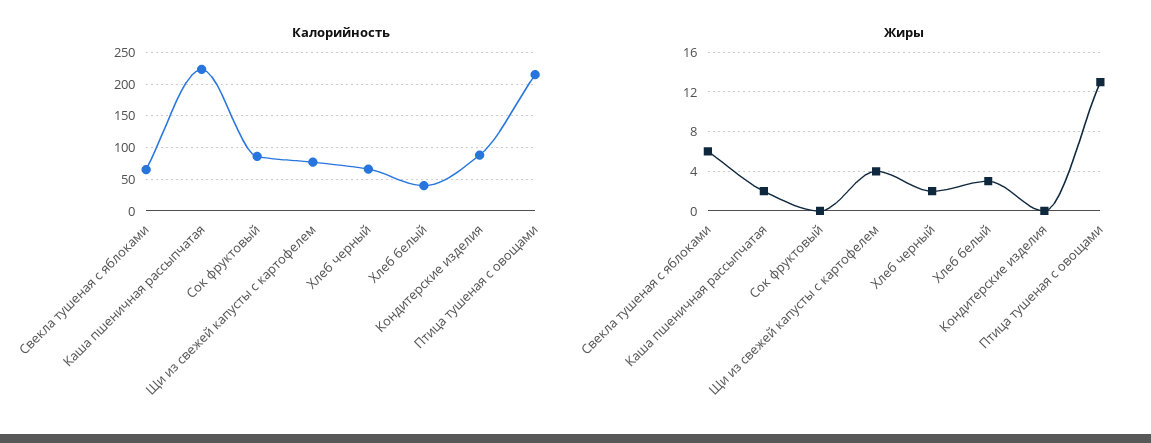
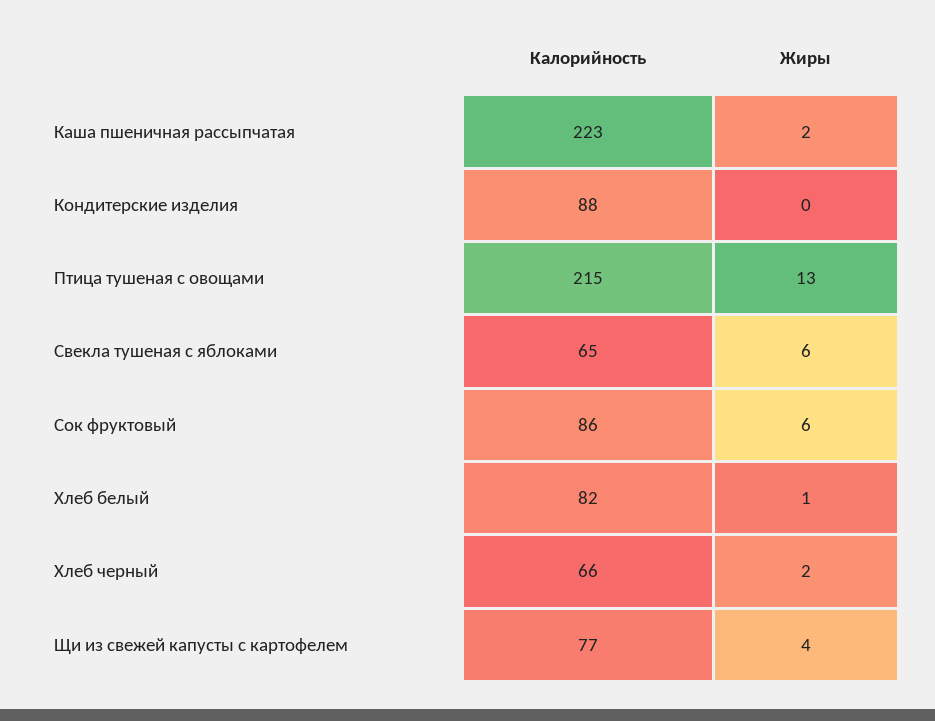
  {
    "Калорийность": {
      "Свекла тушеная с яблоками": 65,
      "Каша пшеничная рассыпчатая": 223,
      "Сок фруктовый": 86,
      "Щи из свежей капусты с картофелем": 77,
      "Хлеб черный": 66,
-     "Хлеб белый": 40,
+     "Хлеб белый": 82,
      "Кондитерские изделия": 88,
      "Птица тушеная с овощами": 215
    },
    "Жиры": {
      "Свекла тушеная с яблоками": 6,
      "Каша пшеничная рассыпчатая": 2,
-     "Сок фруктовый": 0,
+     "Сок фруктовый": 6,
      "Щи из свежей капусты с картофелем": 4,
      "Хлеб черный": 2,
-     "Хлеб белый": 3,
+     "Хлеб белый": 1,
      "Кондитерские изделия": 0,
      "Птица тушеная с овощами": 13
    }
  }

